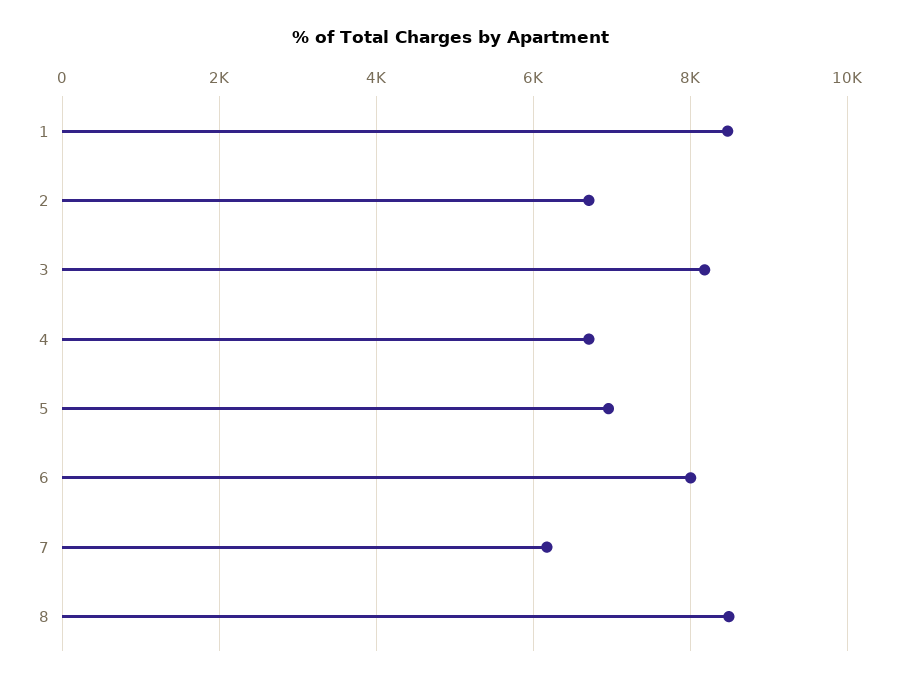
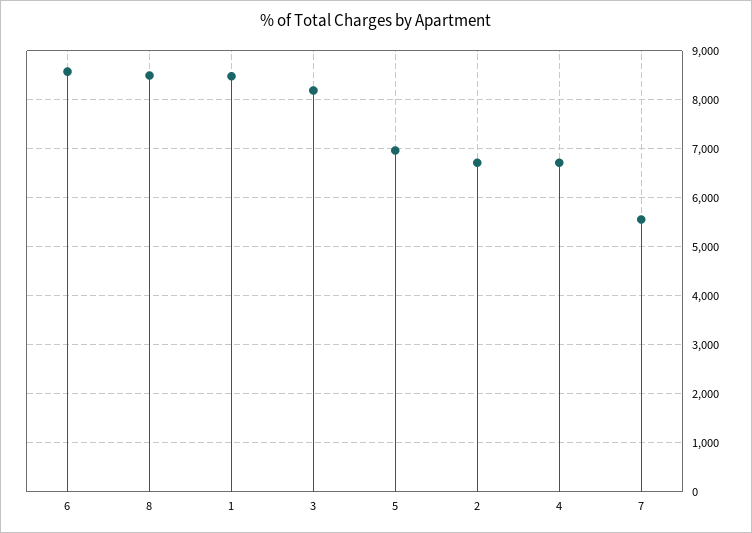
  {
    "1": 8400,
    "2": 6800,
    "3": 8200,
    "4": 6800,
    "5": 7000,
-   "6": 8000,
+   "6": 8600,
-   "7": 6200,
+   "7": 5600,
    "8": 8400
  }

